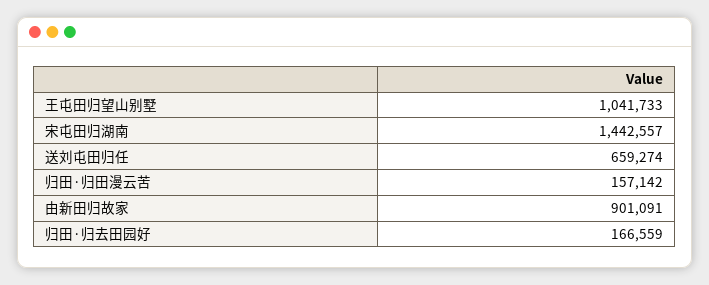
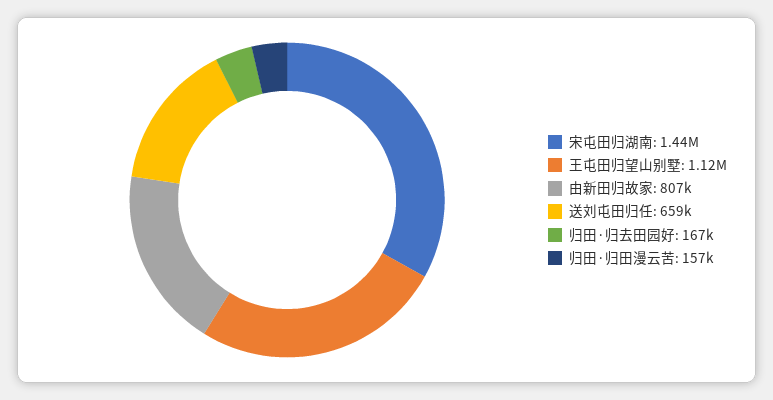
  {
-   "王屯田归望山别墅": 1041733,
+   "王屯田归望山别墅": 1120000,
    "宋屯田归湖南": 1442557,
    "送刘屯田归任": 659274,
    "归田·归田漫云苦": 157142,
-   "由新田归故家": 901091,
+   "由新田归故家": 807000,
    "归田·归去田园好": 166559
  }

